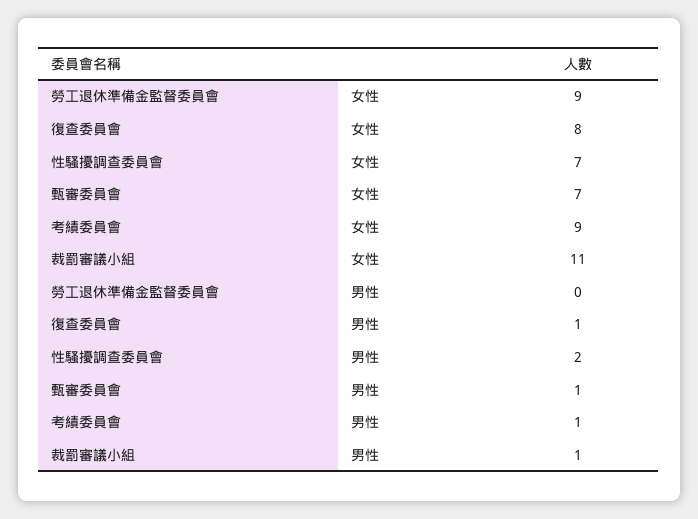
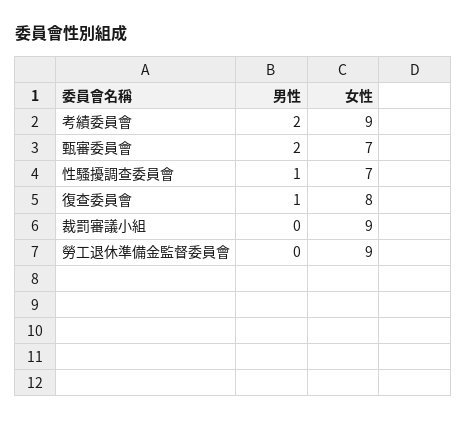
  {
    "勞工退休準備金監督委員會": {
      "女性": 9,
      "男性": 0
    },
    "復查委員會": {
      "女性": 8,
      "男性": 1
    },
    "性騷擾調查委員會": {
      "女性": 7,
-     "男性": 2
+     "男性": 1
    },
    "甄審委員會": {
      "女性": 7,
-     "男性": 1
+     "男性": 2
    },
    "考績委員會": {
      "女性": 9,
-     "男性": 1
+     "男性": 2
    },
    "裁罰審議小組": {
-     "女性": 11,
+     "女性": 9,
-     "男性": 1
+     "男性": 0
    }
  }

